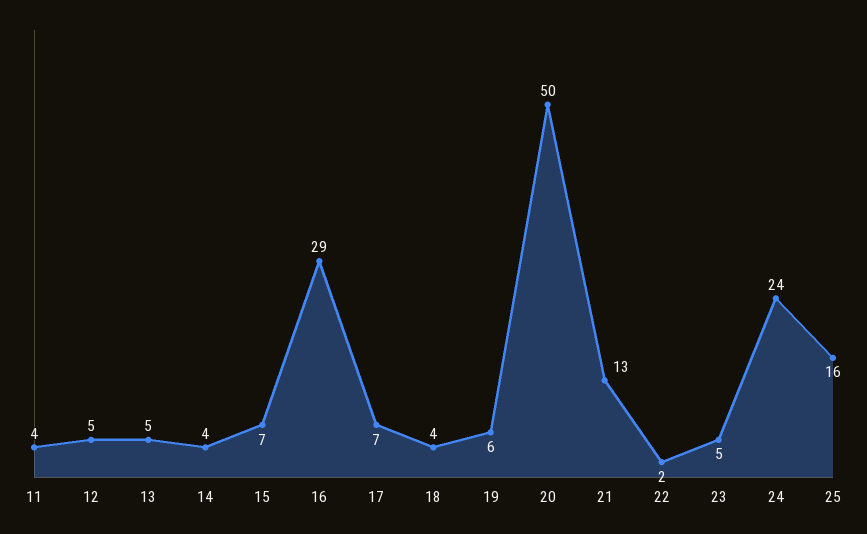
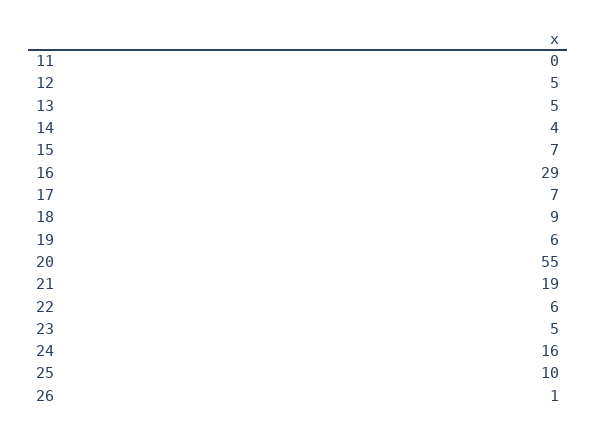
  {
-   "11": 4,
+   "11": 0,
    "12": 5,
    "13": 5,
    "14": 4,
    "15": 7,
    "16": 29,
    "17": 7,
-   "18": 4,
+   "18": 9,
    "19": 6,
-   "20": 50,
+   "20": 55,
-   "21": 13,
+   "21": 19,
-   "22": 2,
+   "22": 6,
    "23": 5,
-   "24": 24,
+   "24": 16,
-   "25": 16
+   "25": 10,
+   "26": 1
  }

